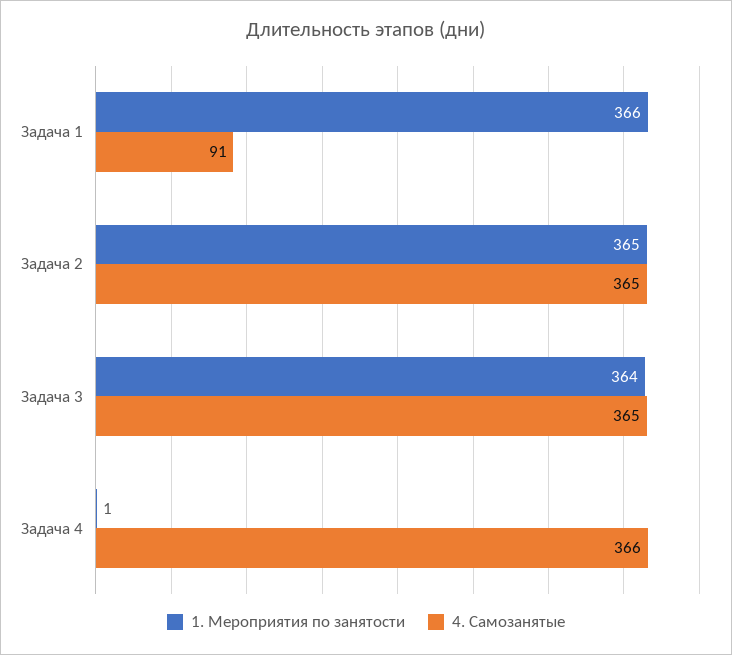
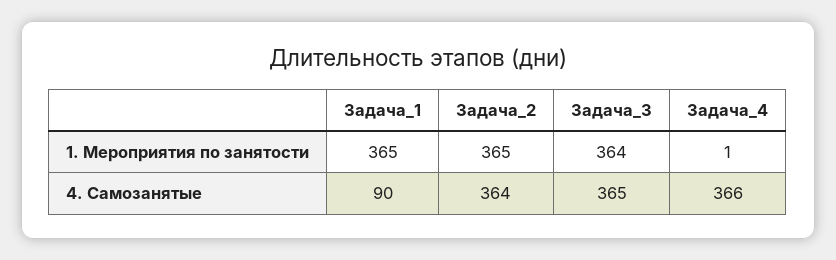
  {
    "1. Мероприятия по занятости": {
-     "Задача 1": 366,
+     "Задача 1": 365,
      "Задача 2": 365,
      "Задача 3": 364,
      "Задача 4": 1
    },
    "4. Самозанятые": {
-     "Задача 1": 91,
+     "Задача 1": 90,
-     "Задача 2": 365,
+     "Задача 2": 364,
      "Задача 3": 365,
      "Задача 4": 366
    }
  }

